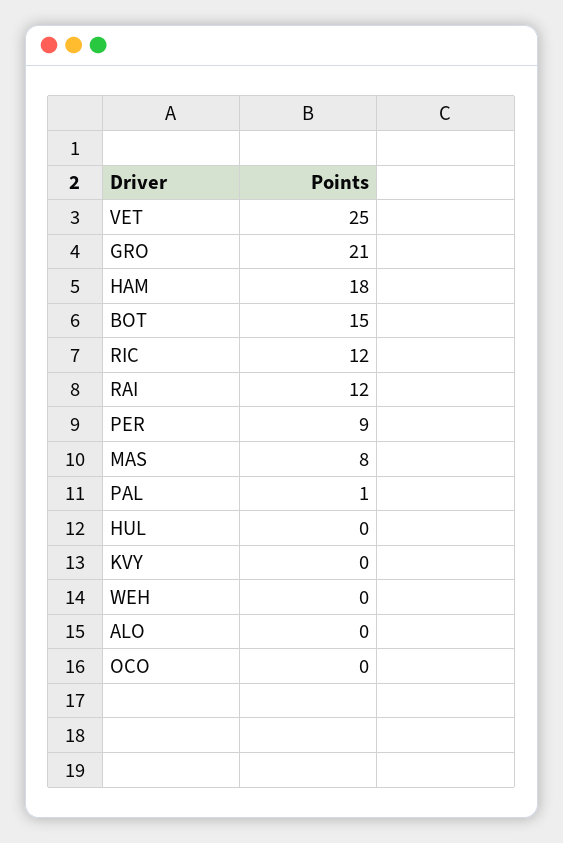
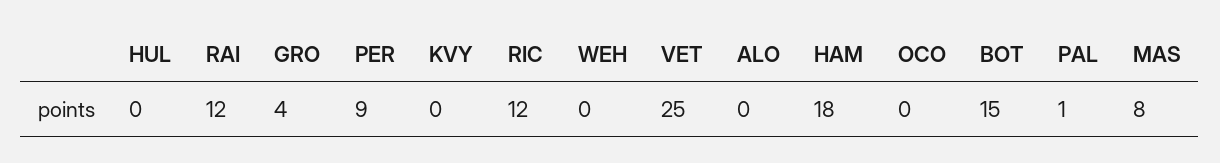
  {
    "VET": 25,
-   "GRO": 21,
+   "GRO": 4,
    "HAM": 18,
    "BOT": 15,
    "RIC": 12,
    "RAI": 12,
    "PER": 9,
    "MAS": 8,
    "PAL": 1,
    "HUL": 0,
    "KVY": 0,
    "WEH": 0,
    "ALO": 0,
    "OCO": 0
  }

